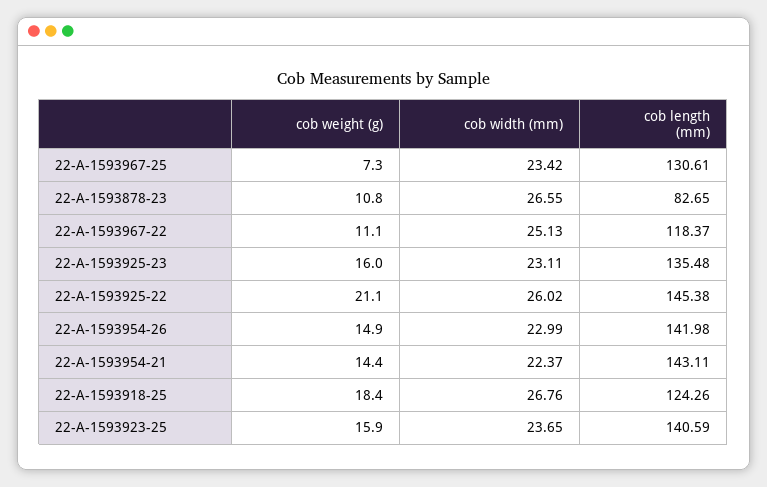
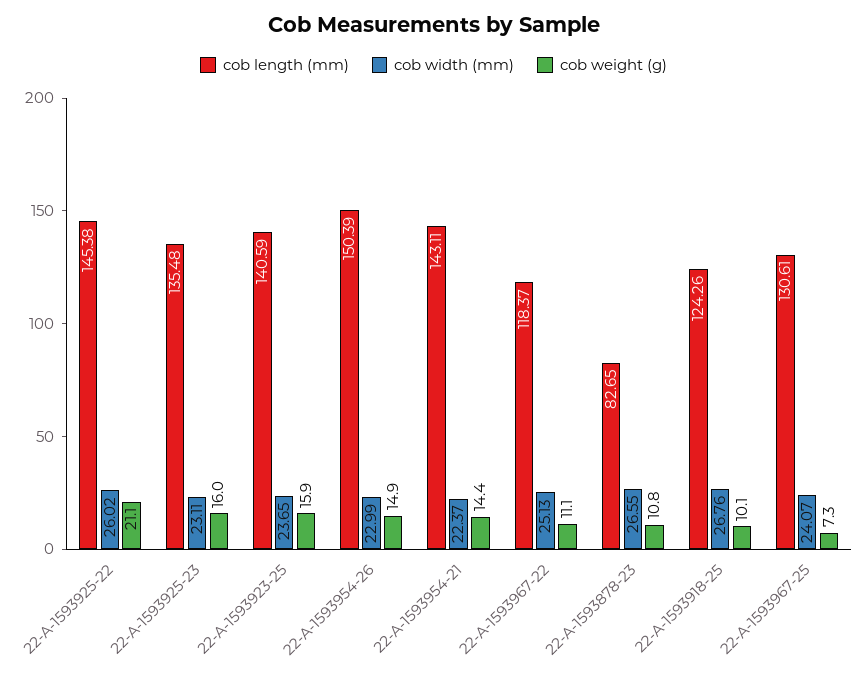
  {
    "cob weight (g)": {
      "22-A-1593967-25": 7.3,
      "22-A-1593878-23": 10.8,
      "22-A-1593967-22": 11.1,
      "22-A-1593925-23": 16,
      "22-A-1593925-22": 21.1,
      "22-A-1593954-26": 14.9,
      "22-A-1593954-21": 14.4,
-     "22-A-1593918-25": 18.4,
+     "22-A-1593918-25": 10.1,
      "22-A-1593923-25": 15.9
    },
    "cob width (mm)": {
-     "22-A-1593967-25": 23.42,
+     "22-A-1593967-25": 24.07,
      "22-A-1593878-23": 26.55,
      "22-A-1593967-22": 25.13,
      "22-A-1593925-23": 23.11,
      "22-A-1593925-22": 26.02,
      "22-A-1593954-26": 22.99,
      "22-A-1593954-21": 22.37,
      "22-A-1593918-25": 26.76,
      "22-A-1593923-25": 23.65
    },
    "cob length (mm)": {
      "22-A-1593967-25": 130.61,
      "22-A-1593878-23": 82.65,
      "22-A-1593967-22": 118.37,
      "22-A-1593925-23": 135.48,
      "22-A-1593925-22": 145.38,
-     "22-A-1593954-26": 141.98,
+     "22-A-1593954-26": 150.39,
      "22-A-1593954-21": 143.11,
      "22-A-1593918-25": 124.26,
      "22-A-1593923-25": 140.59
    }
  }

